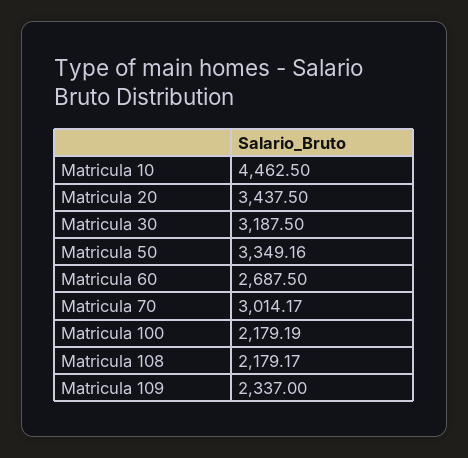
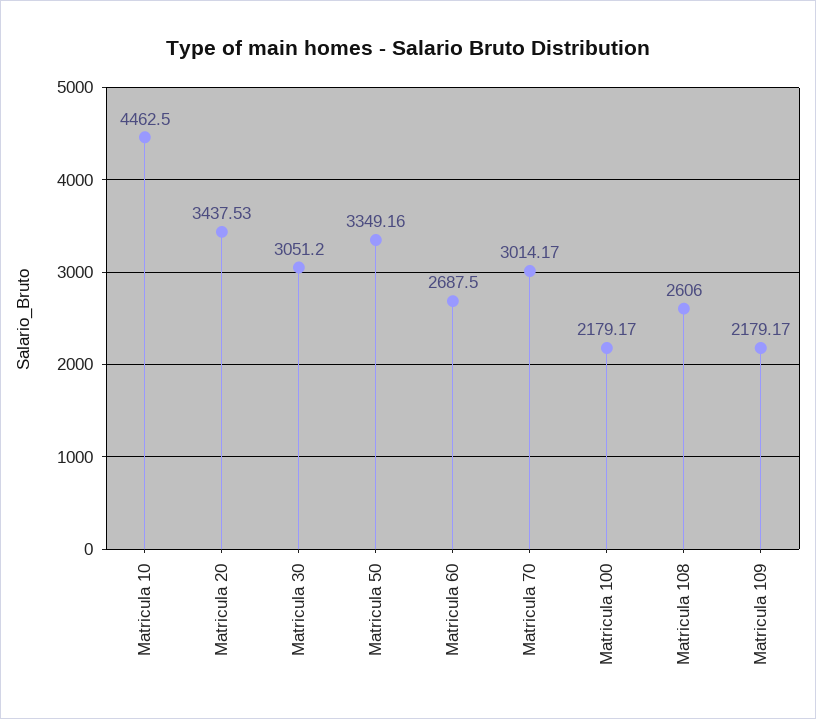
  {
    "Matricula 10": 4462.5,
-   "Matricula 20": 3437.5,
+   "Matricula 20": 3437.53,
-   "Matricula 30": 3187.5,
+   "Matricula 30": 3051.2,
    "Matricula 50": 3349.16,
    "Matricula 60": 2687.5,
    "Matricula 70": 3014.17,
-   "Matricula 100": 2179.19,
+   "Matricula 100": 2179.17,
-   "Matricula 108": 2179.17,
+   "Matricula 108": 2606,
-   "Matricula 109": 2337
+   "Matricula 109": 2179.17
  }

